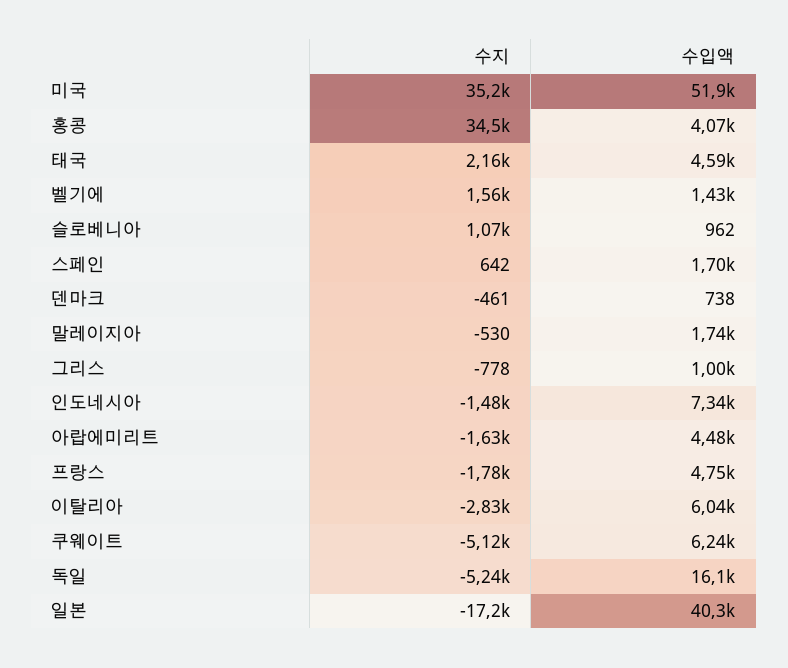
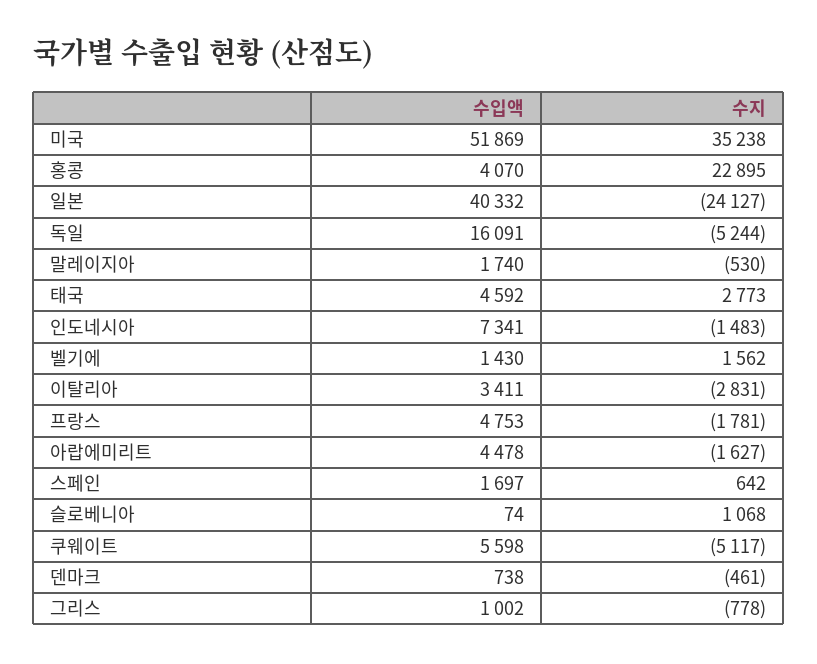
  {
    "수지": {
      "미국": 35238,
-     "홍콩": 34500,
+     "홍콩": 22895,
-     "태국": 2160,
+     "태국": 2773,
      "벨기에": 1562,
      "슬로베니아": 1068,
      "스페인": 642,
      "덴마크": -461,
      "말레이지아": -530,
      "그리스": -778,
      "인도네시아": -1483,
      "아랍에미리트": -1627,
      "프랑스": -1781,
      "이탈리아": -2831,
      "쿠웨이트": -5117,
      "독일": -5244,
-     "일본": -17200
+     "일본": -24127
    },
    "수입액": {
      "미국": 51869,
      "홍콩": 4070,
      "태국": 4592,
      "벨기에": 1430,
-     "슬로베니아": 962,
+     "슬로베니아": 74,
      "스페인": 1697,
      "덴마크": 738,
      "말레이지아": 1740,
      "그리스": 1002,
      "인도네시아": 7341,
      "아랍에미리트": 4478,
      "프랑스": 4753,
-     "이탈리아": 6040,
+     "이탈리아": 3411,
-     "쿠웨이트": 6240,
+     "쿠웨이트": 5598,
      "독일": 16091,
      "일본": 40332
    }
  }

